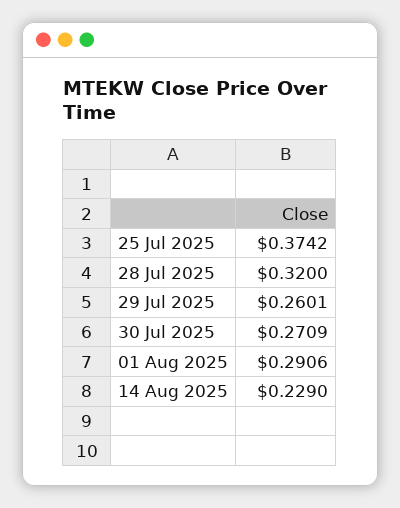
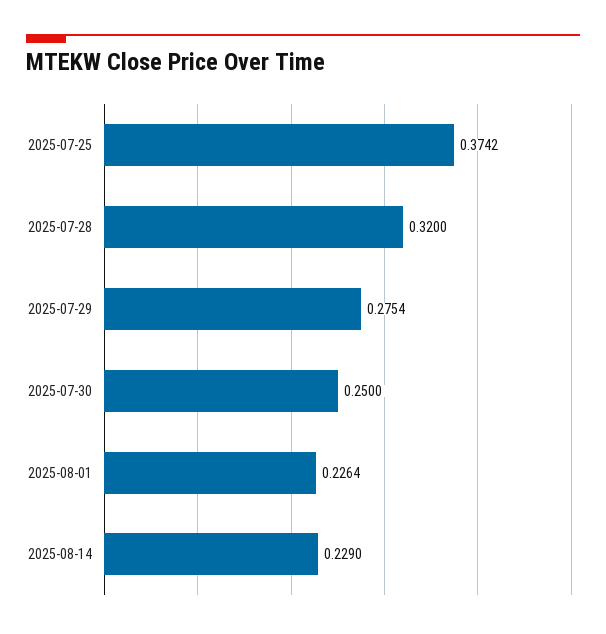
  {
    "25 Jul 2025": 0.3742,
    "28 Jul 2025": 0.32,
-   "29 Jul 2025": 0.2601,
+   "29 Jul 2025": 0.2754,
-   "30 Jul 2025": 0.2709,
+   "30 Jul 2025": 0.25,
-   "01 Aug 2025": 0.2906,
+   "01 Aug 2025": 0.2264,
    "14 Aug 2025": 0.229
  }

